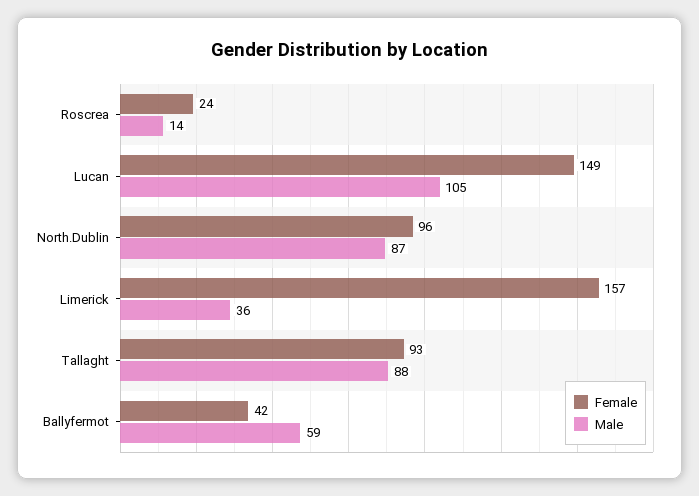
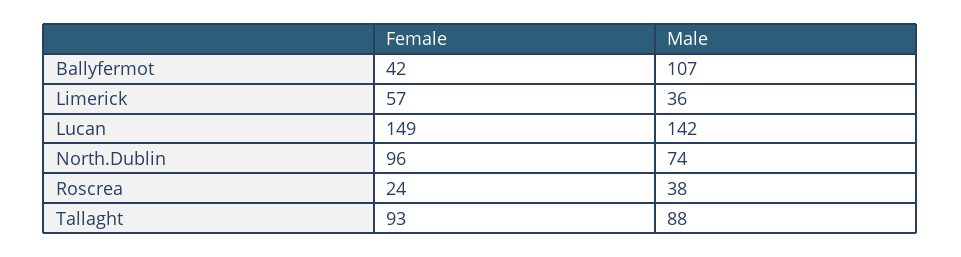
  {
    "Female": {
      "Roscrea": 24,
      "Lucan": 149,
      "North.Dublin": 96,
-     "Limerick": 157,
+     "Limerick": 57,
      "Tallaght": 93,
      "Ballyfermot": 42
    },
    "Male": {
-     "Roscrea": 14,
+     "Roscrea": 38,
-     "Lucan": 105,
+     "Lucan": 142,
-     "North.Dublin": 87,
+     "North.Dublin": 74,
      "Limerick": 36,
      "Tallaght": 88,
-     "Ballyfermot": 59
+     "Ballyfermot": 107
    }
  }

